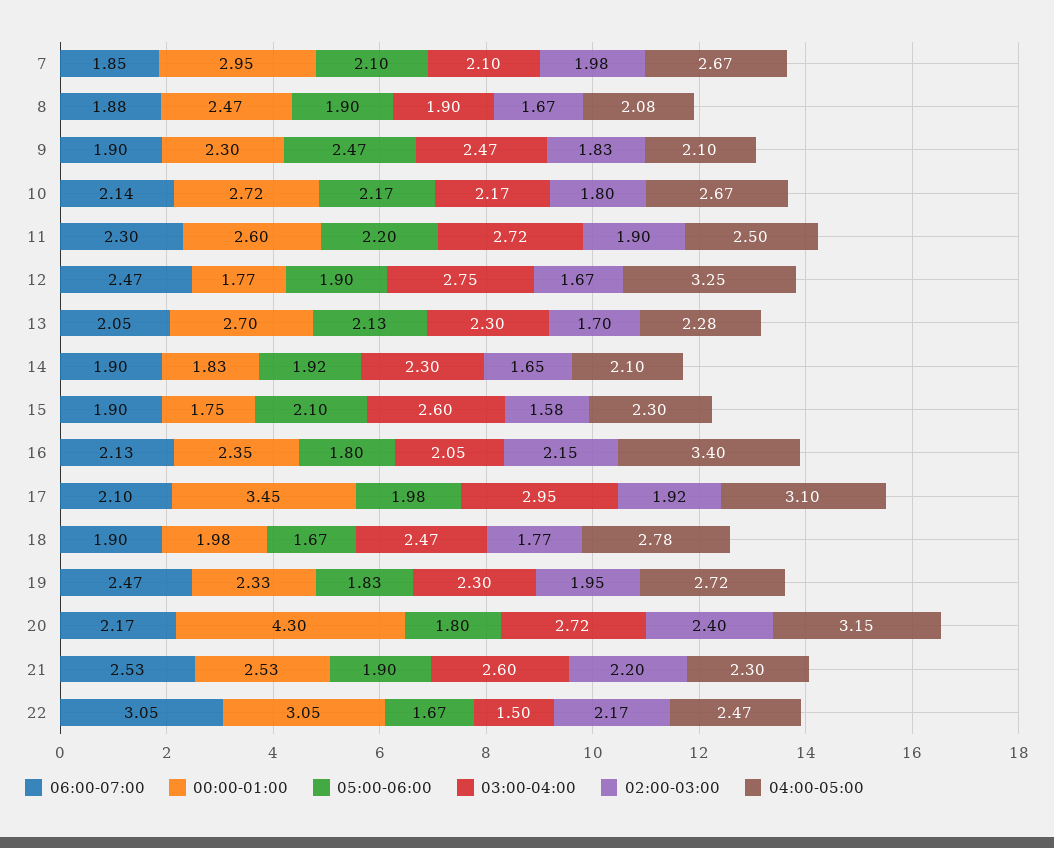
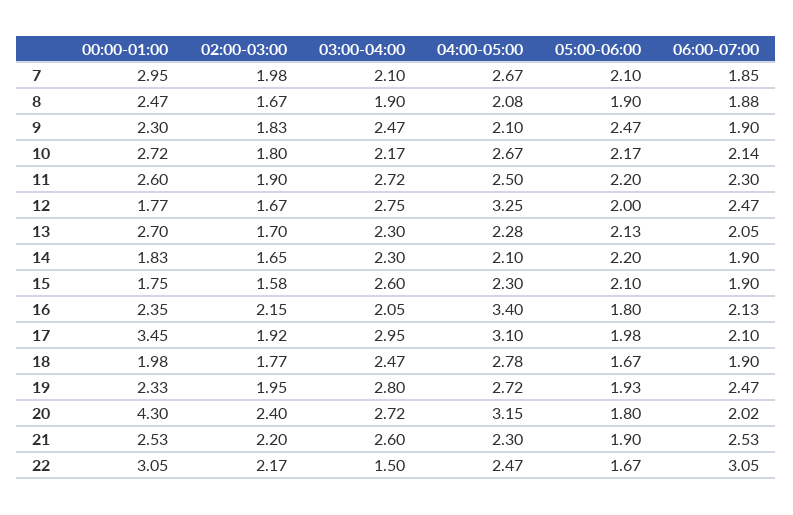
  {
    "06:00-07:00": {
      "7": 1.85,
      "8": 1.88,
      "9": 1.9,
      "10": 2.14,
      "11": 2.3,
      "12": 2.47,
      "13": 2.05,
      "14": 1.9,
      "15": 1.9,
      "16": 2.13,
      "17": 2.1,
      "18": 1.9,
      "19": 2.47,
-     "20": 2.17,
+     "20": 2.02,
      "21": 2.53,
      "22": 3.05
    },
    "00:00-01:00": {
      "7": 2.95,
      "8": 2.47,
      "9": 2.3,
      "10": 2.72,
      "11": 2.6,
      "12": 1.77,
      "13": 2.7,
      "14": 1.83,
      "15": 1.75,
      "16": 2.35,
      "17": 3.45,
      "18": 1.98,
      "19": 2.33,
      "20": 4.3,
      "21": 2.53,
      "22": 3.05
    },
    "05:00-06:00": {
      "7": 2.1,
      "8": 1.9,
      "9": 2.47,
      "10": 2.17,
      "11": 2.2,
-     "12": 1.9,
+     "12": 2,
      "13": 2.13,
-     "14": 1.92,
+     "14": 2.2,
      "15": 2.1,
      "16": 1.8,
      "17": 1.98,
      "18": 1.67,
-     "19": 1.83,
+     "19": 1.93,
      "20": 1.8,
      "21": 1.9,
      "22": 1.67
    },
    "03:00-04:00": {
      "7": 2.1,
      "8": 1.9,
      "9": 2.47,
      "10": 2.17,
      "11": 2.72,
      "12": 2.75,
      "13": 2.3,
      "14": 2.3,
      "15": 2.6,
      "16": 2.05,
      "17": 2.95,
      "18": 2.47,
-     "19": 2.3,
+     "19": 2.8,
      "20": 2.72,
      "21": 2.6,
      "22": 1.5
    },
    "02:00-03:00": {
      "7": 1.98,
      "8": 1.67,
      "9": 1.83,
      "10": 1.8,
      "11": 1.9,
      "12": 1.67,
      "13": 1.7,
      "14": 1.65,
      "15": 1.58,
      "16": 2.15,
      "17": 1.92,
      "18": 1.77,
      "19": 1.95,
      "20": 2.4,
      "21": 2.2,
      "22": 2.17
    },
    "04:00-05:00": {
      "7": 2.67,
      "8": 2.08,
      "9": 2.1,
      "10": 2.67,
      "11": 2.5,
      "12": 3.25,
      "13": 2.28,
      "14": 2.1,
      "15": 2.3,
      "16": 3.4,
      "17": 3.1,
      "18": 2.78,
      "19": 2.72,
      "20": 3.15,
      "21": 2.3,
      "22": 2.47
    }
  }

